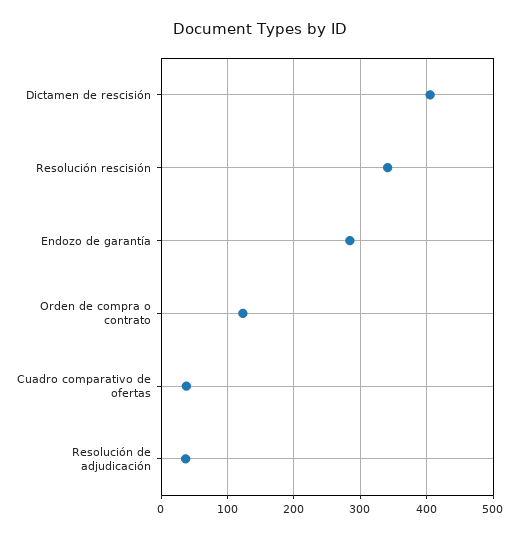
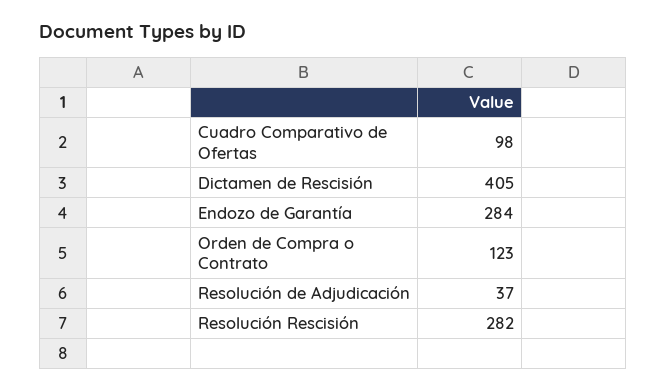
  {
    "Dictamen de rescisión": 405,
-   "Resolución rescisión": 340,
+   "Resolución rescisión": 282,
    "Endozo de garantía": 284,
    "Orden de compra o contrato": 123,
-   "Cuadro comparativo de ofertas": 40,
+   "Cuadro comparativo de ofertas": 98,
    "Resolución de adjudicación": 37
  }

